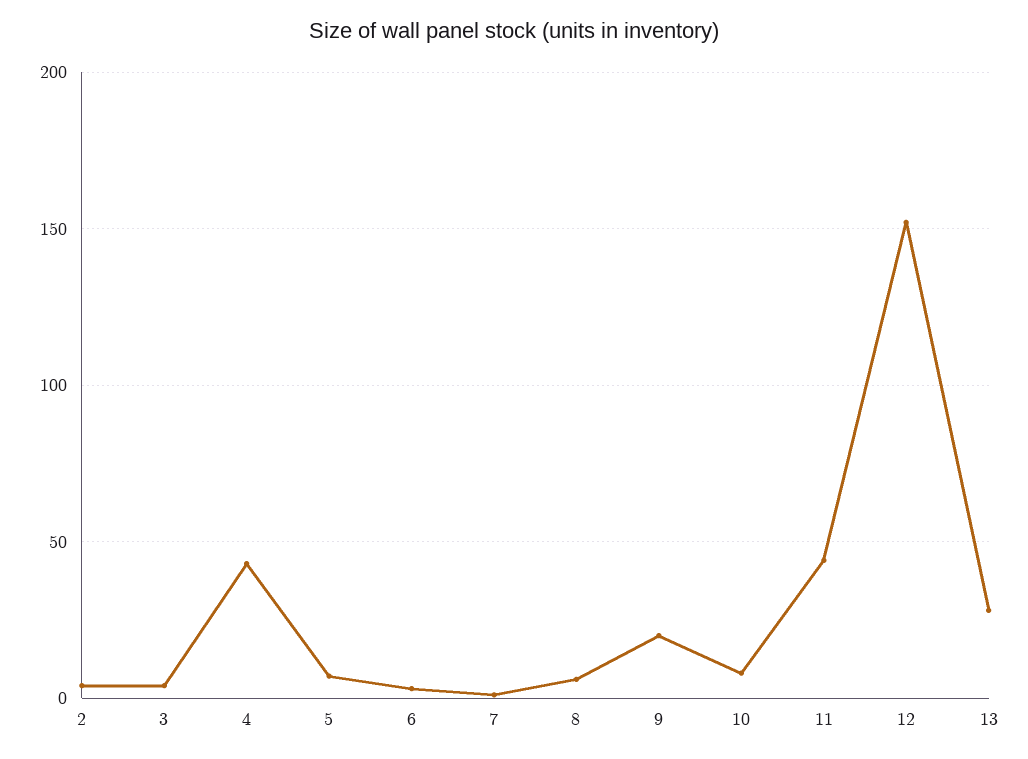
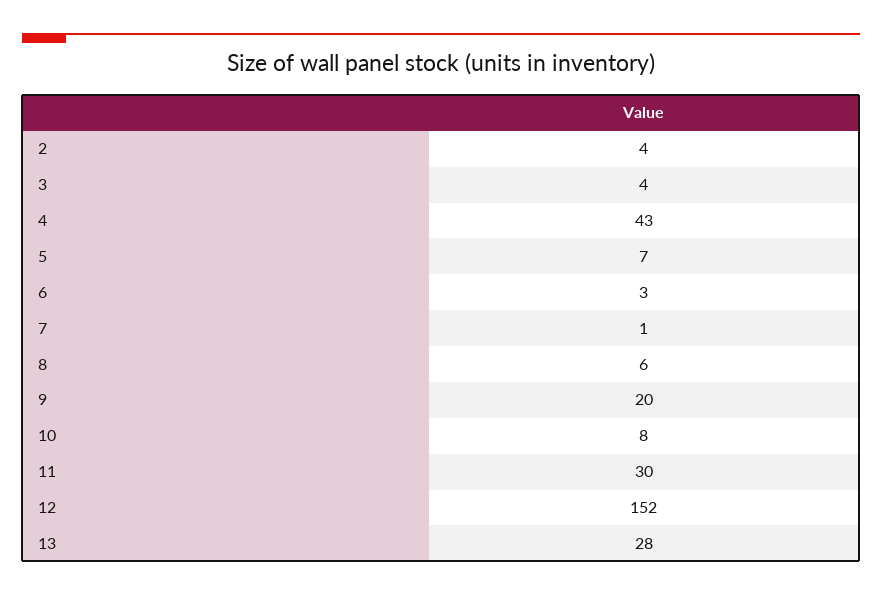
  {
    "2": 4,
    "3": 4,
    "4": 43,
    "5": 7,
    "6": 3,
    "7": 1,
    "8": 6,
    "9": 20,
    "10": 8,
-   "11": 45,
+   "11": 30,
    "12": 152,
    "13": 28
  }

